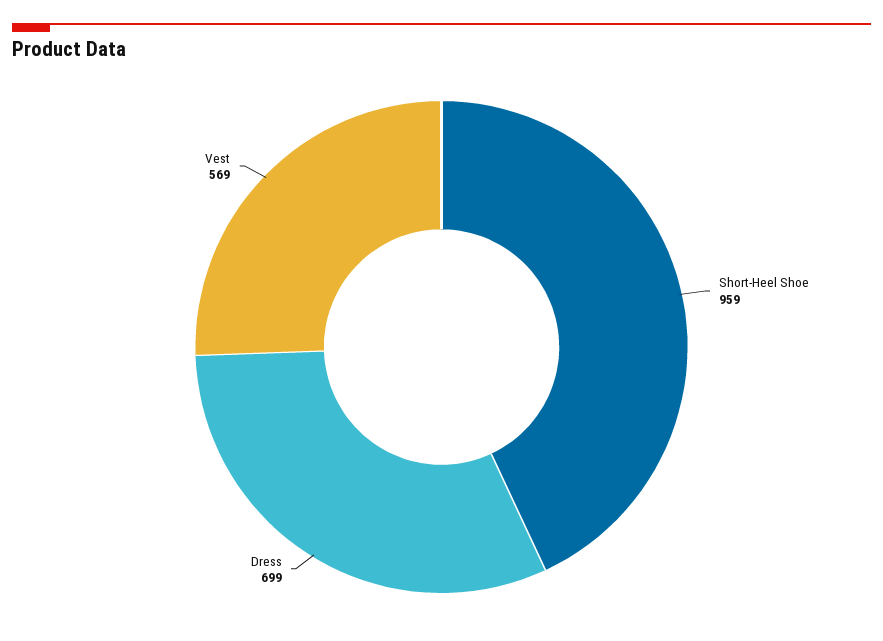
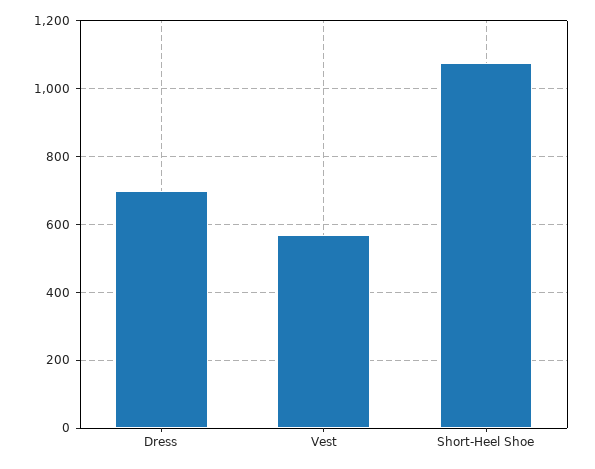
  {
-   "Short-Heel Shoe": 959,
+   "Short-Heel Shoe": 1080,
    "Dress": 699,
    "Vest": 569
  }

